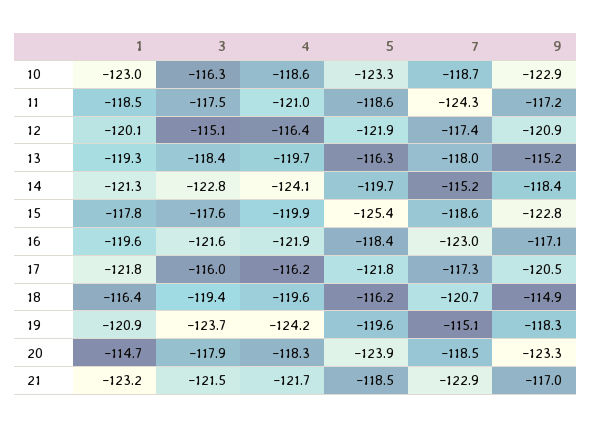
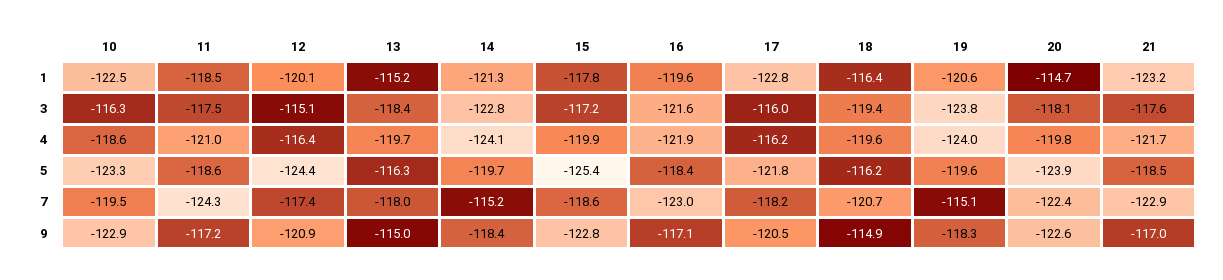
  {
    "1": {
-     "10": -123,
+     "10": -122.5,
      "11": -118.5,
      "12": -120.1,
-     "13": -119.3,
+     "13": -115.2,
      "14": -121.3,
      "15": -117.8,
      "16": -119.6,
-     "17": -121.8,
+     "17": -122.8,
      "18": -116.4,
-     "19": -120.9,
+     "19": -120.6,
      "20": -114.7,
      "21": -123.2
    },
    "3": {
      "10": -116.3,
      "11": -117.5,
      "12": -115.1,
      "13": -118.4,
      "14": -122.8,
-     "15": -117.6,
+     "15": -117.2,
      "16": -121.6,
      "17": -116,
      "18": -119.4,
-     "19": -123.7,
+     "19": -123.8,
-     "20": -117.9,
+     "20": -118.1,
-     "21": -121.5
+     "21": -117.6
    },
    "4": {
      "10": -118.6,
      "11": -121,
      "12": -116.4,
      "13": -119.7,
      "14": -124.1,
      "15": -119.9,
      "16": -121.9,
      "17": -116.2,
      "18": -119.6,
-     "19": -124.2,
+     "19": -124,
-     "20": -118.3,
+     "20": -119.8,
      "21": -121.7
    },
    "5": {
      "10": -123.3,
      "11": -118.6,
-     "12": -121.9,
+     "12": -124.4,
      "13": -116.3,
      "14": -119.7,
      "15": -125.4,
      "16": -118.4,
      "17": -121.8,
      "18": -116.2,
      "19": -119.6,
      "20": -123.9,
      "21": -118.5
    },
    "7": {
-     "10": -118.7,
+     "10": -119.5,
      "11": -124.3,
      "12": -117.4,
      "13": -118,
      "14": -115.2,
      "15": -118.6,
      "16": -123,
-     "17": -117.3,
+     "17": -118.2,
      "18": -120.7,
      "19": -115.1,
-     "20": -118.5,
+     "20": -122.4,
      "21": -122.9
    },
    "9": {
      "10": -122.9,
      "11": -117.2,
      "12": -120.9,
-     "13": -115.2,
+     "13": -115,
      "14": -118.4,
      "15": -122.8,
      "16": -117.1,
      "17": -120.5,
      "18": -114.9,
      "19": -118.3,
-     "20": -123.3,
+     "20": -122.6,
      "21": -117
    }
  }

